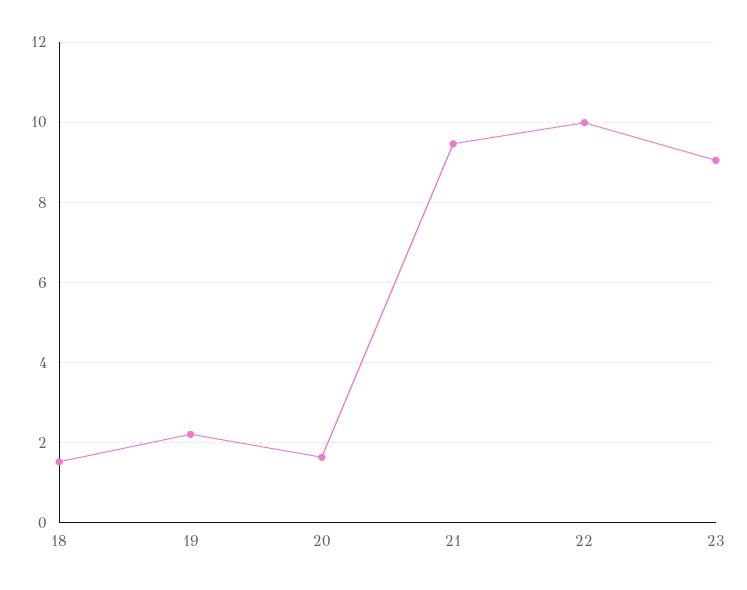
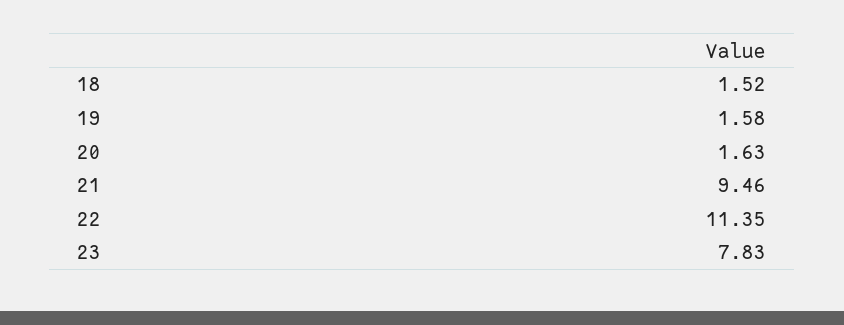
  {
    "18": 1.52,
-   "19": 2.2,
+   "19": 1.58,
    "20": 1.63,
    "21": 9.46,
-   "22": 10,
+   "22": 11.35,
-   "23": 9
+   "23": 7.83
  }

